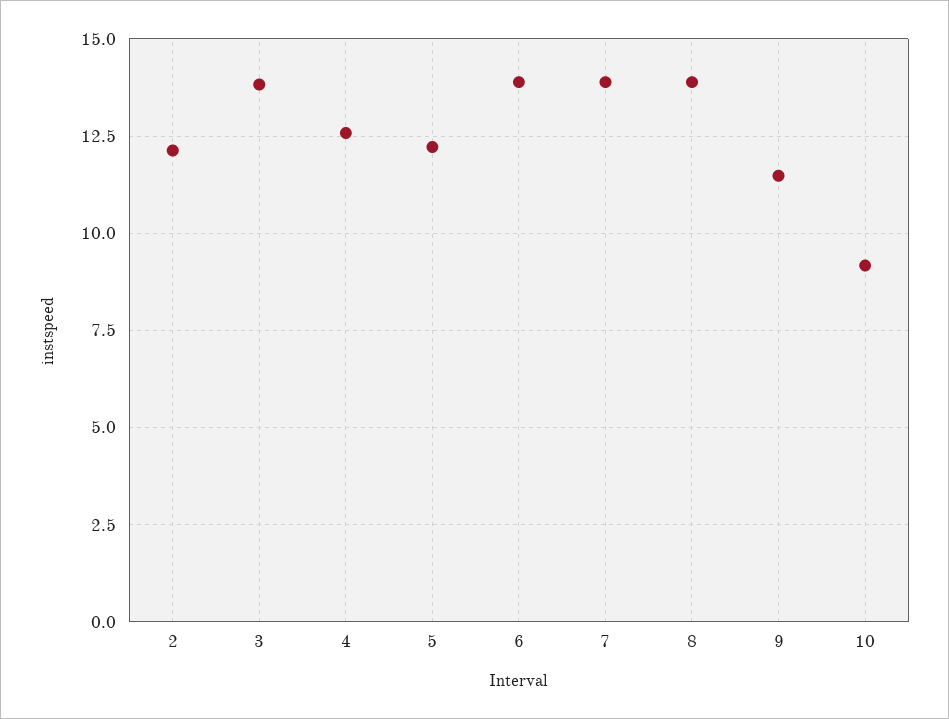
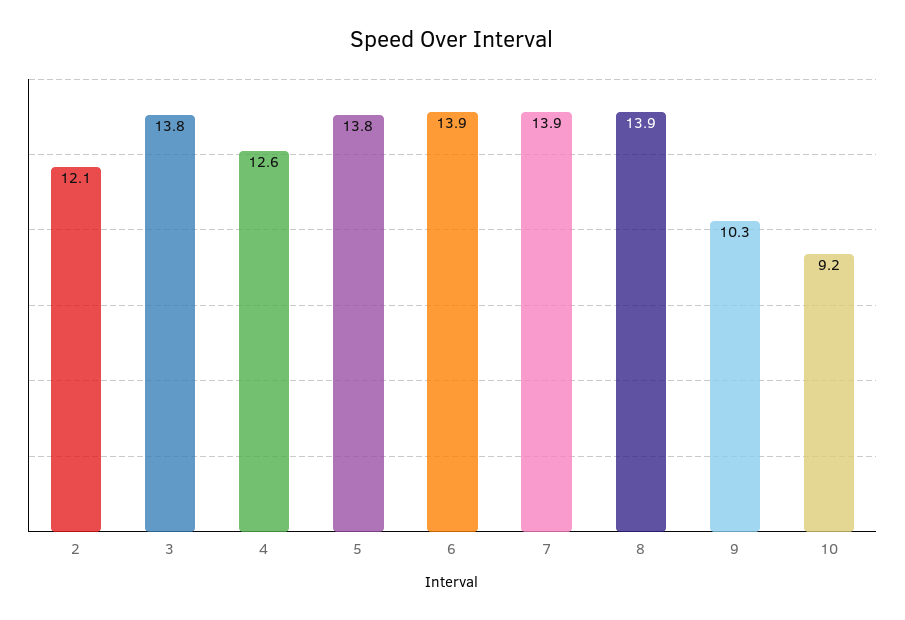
  {
    "2": 12.1,
    "3": 13.8,
    "4": 12.6,
-   "5": 12.25,
+   "5": 13.8,
    "6": 13.9,
    "7": 13.9,
    "8": 13.9,
-   "9": 11.5,
+   "9": 10.3,
    "10": 9.2
  }

